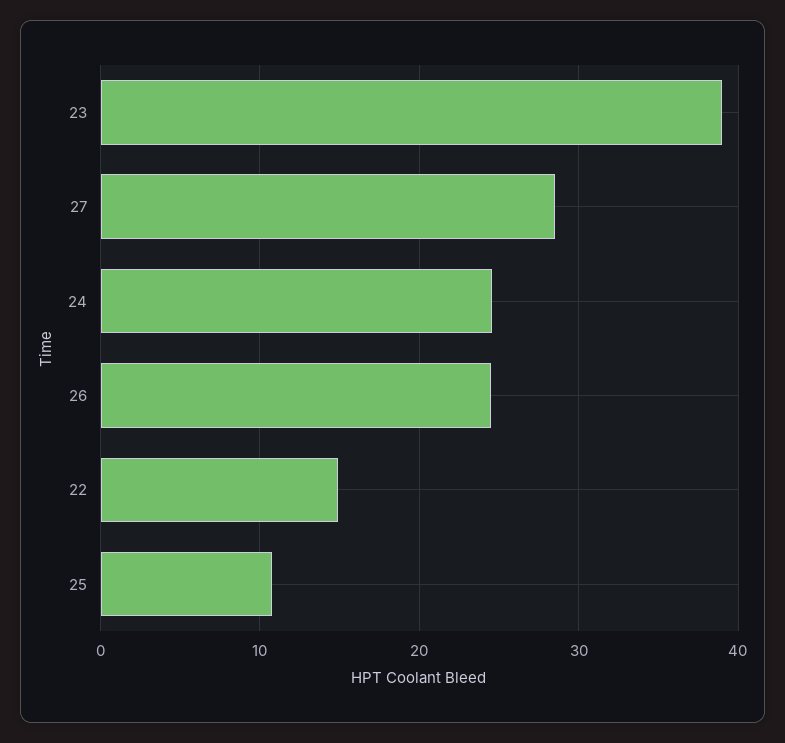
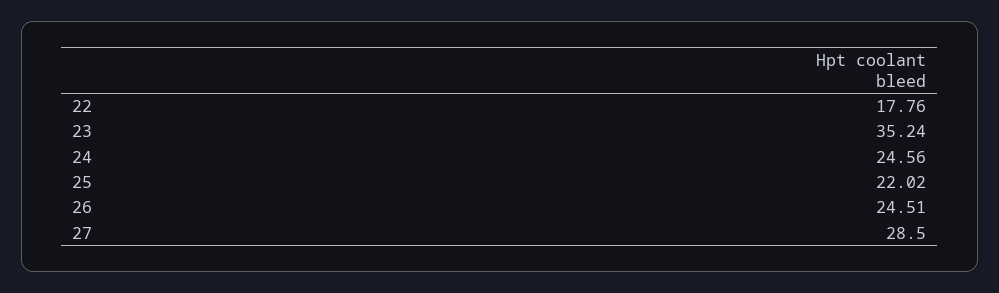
  {
-   "23": 39,
+   "23": 35.24,
    "27": 28.5,
    "24": 24.56,
    "26": 24.51,
-   "22": 15,
+   "22": 17.76,
-   "25": 11
+   "25": 22.02
  }

